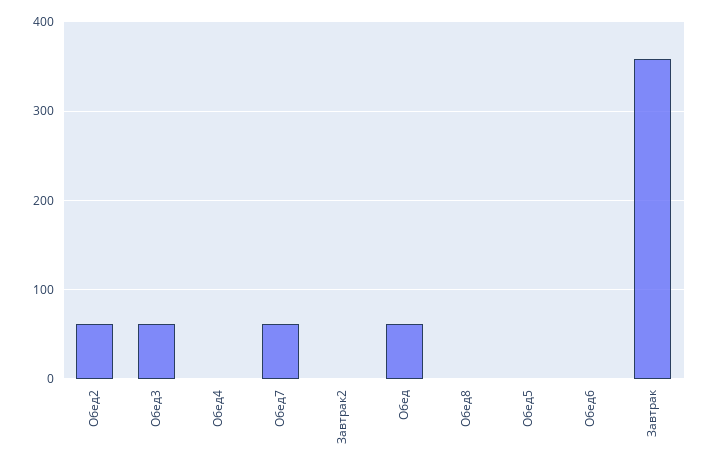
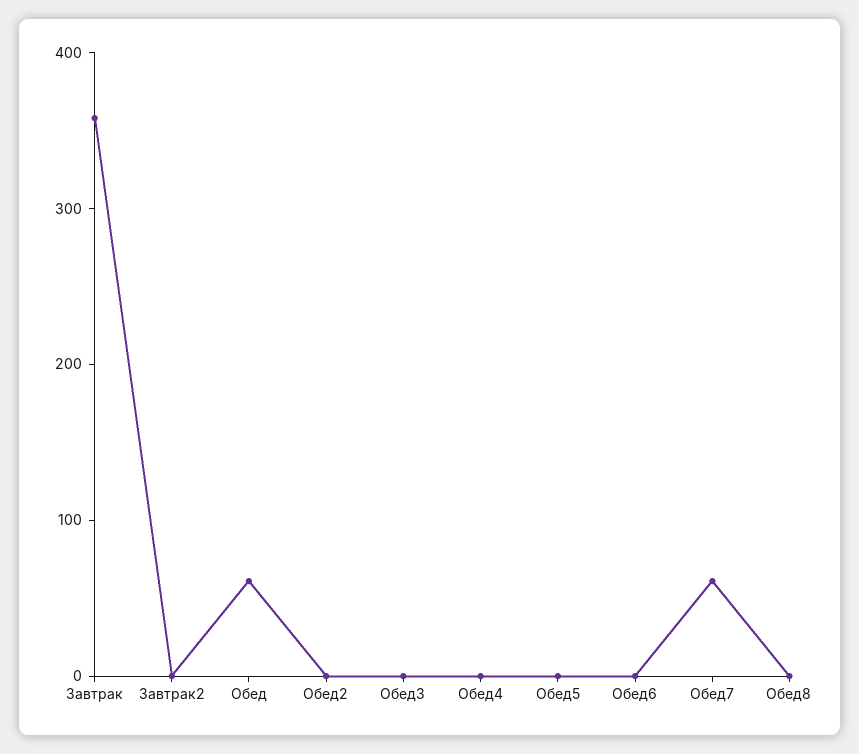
  {
-   "Обед2": 60,
+   "Обед2": 0,
-   "Обед3": 60,
+   "Обед3": 0,
    "Обед4": 0,
    "Обед7": 60,
    "Завтрак2": 0,
    "Обед": 60,
    "Обед8": 0,
    "Обед5": 0,
    "Обед6": 0,
    "Завтрак": 360
  }

